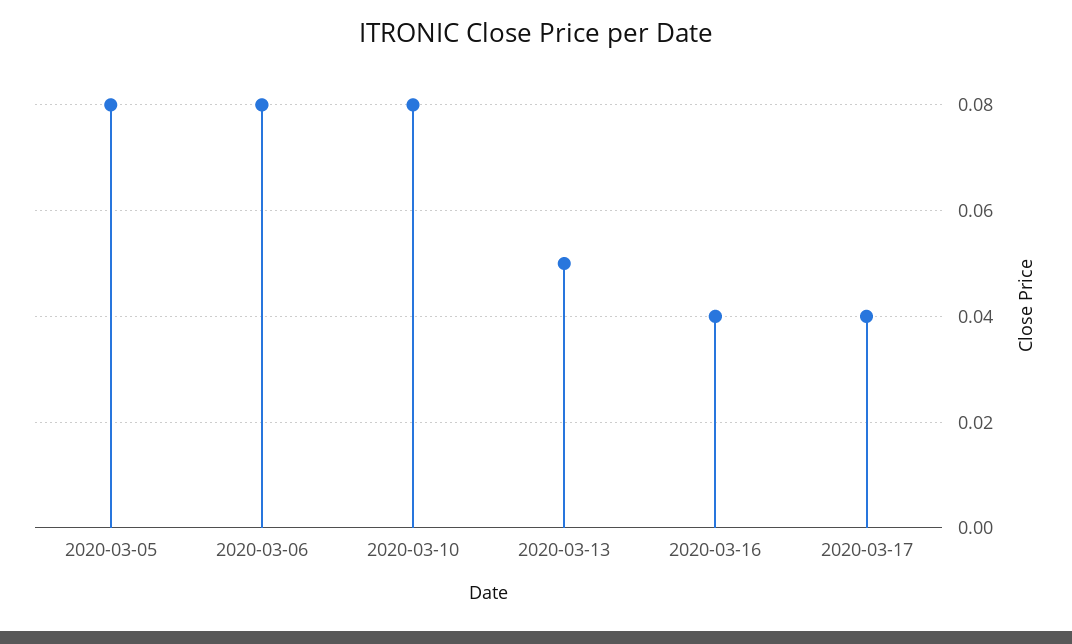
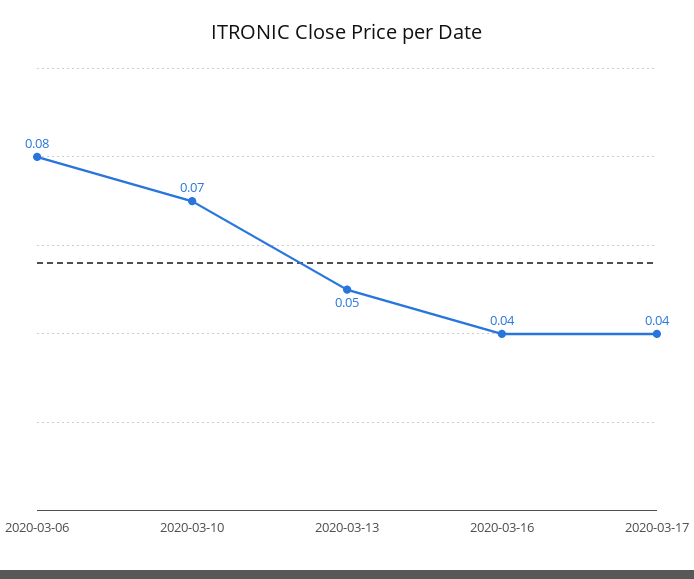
  {
-   "2020-03-05": 0.08,
    "2020-03-06": 0.08,
-   "2020-03-10": 0.08,
+   "2020-03-10": 0.07,
    "2020-03-13": 0.05,
    "2020-03-16": 0.04,
    "2020-03-17": 0.04
  }

